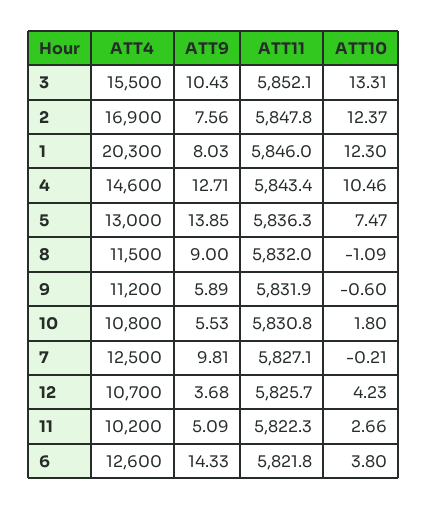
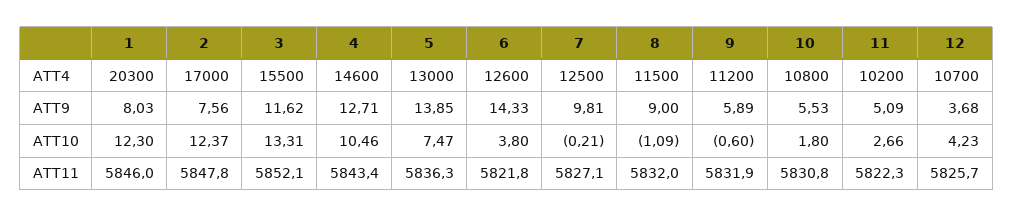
  {
    "ATT4": {
      "3": 15500,
-     "2": 16900,
+     "2": 17000,
      "1": 20300,
      "4": 14600,
      "5": 13000,
      "8": 11500,
      "9": 11200,
      "10": 10800,
      "7": 12500,
      "12": 10700,
      "11": 10200,
      "6": 12600
    },
    "ATT9": {
-     "3": 10.43,
+     "3": 11.62,
      "2": 7.56,
      "1": 8.03,
      "4": 12.71,
      "5": 13.85,
      "8": 9,
      "9": 5.89,
      "10": 5.53,
      "7": 9.81,
      "12": 3.68,
      "11": 5.09,
      "6": 14.33
    },
    "ATT11": {
      "3": 5852.1,
      "2": 5847.8,
      "1": 5846,
      "4": 5843.4,
      "5": 5836.3,
      "8": 5832,
      "9": 5831.9,
      "10": 5830.8,
      "7": 5827.1,
      "12": 5825.7,
      "11": 5822.3,
      "6": 5821.8
    },
    "ATT10": {
      "3": 13.31,
      "2": 12.37,
      "1": 12.3,
      "4": 10.46,
      "5": 7.47,
      "8": -1.09,
      "9": -0.6,
      "10": 1.8,
      "7": -0.21,
      "12": 4.23,
      "11": 2.66,
      "6": 3.8
    }
  }

